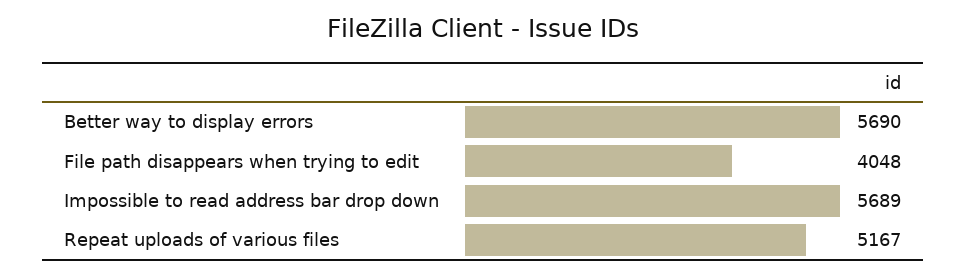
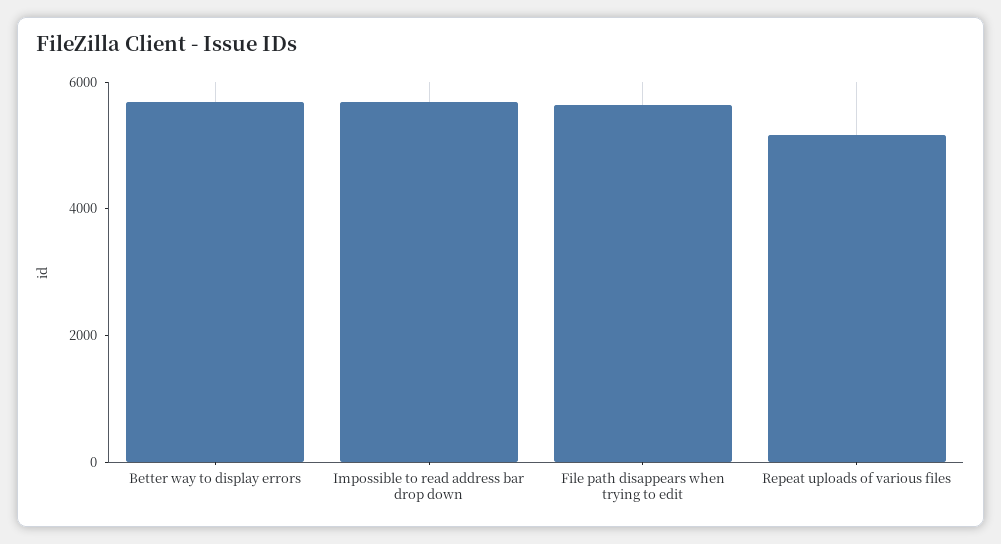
  {
    "Better way to display errors": 5690,
-   "File path disappears when trying to edit": 4048,
+   "File path disappears when trying to edit": 5500,
    "Impossible to read address bar drop down": 5689,
    "Repeat uploads of various files": 5167
  }

